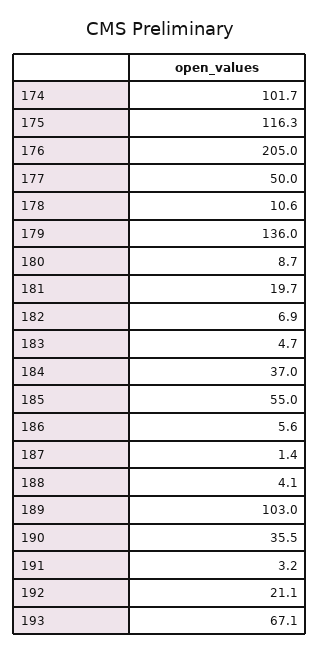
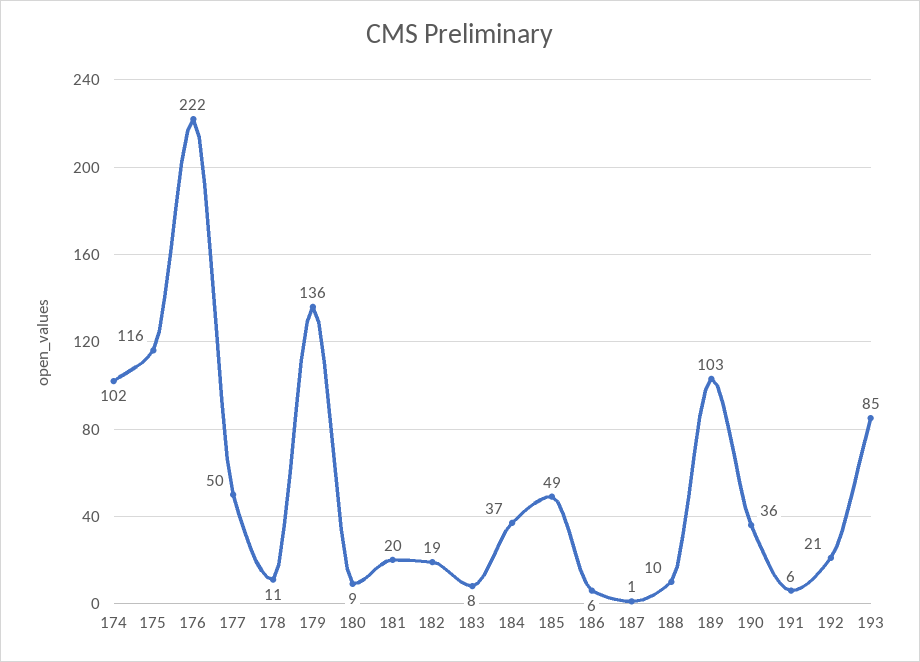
  {
    "174": 101.7,
    "175": 116.3,
-   "176": 205,
+   "176": 222,
    "177": 50,
    "178": 10.6,
    "179": 136,
    "180": 8.7,
    "181": 19.7,
-   "182": 6.9,
+   "182": 19,
-   "183": 4.7,
+   "183": 8,
    "184": 37,
-   "185": 55,
+   "185": 49,
    "186": 5.6,
    "187": 1.4,
-   "188": 4.1,
+   "188": 10,
    "189": 103,
    "190": 35.5,
-   "191": 3.2,
+   "191": 6,
    "192": 21.1,
-   "193": 67.1
+   "193": 85
  }

